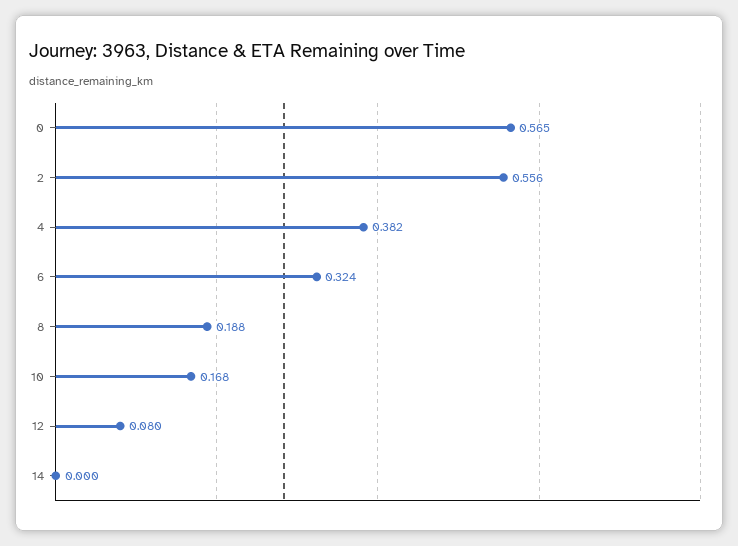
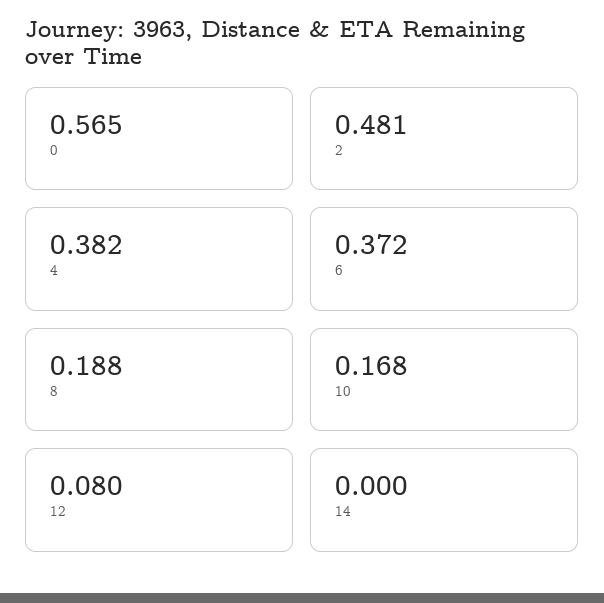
  {
    "0": 0.565,
-   "2": 0.556,
+   "2": 0.481,
    "4": 0.382,
-   "6": 0.324,
+   "6": 0.372,
    "8": 0.188,
    "10": 0.168,
    "12": 0.08,
    "14": 0
  }

